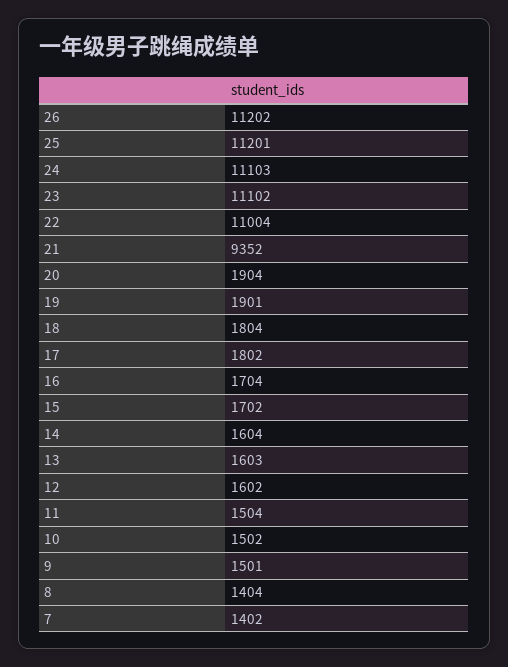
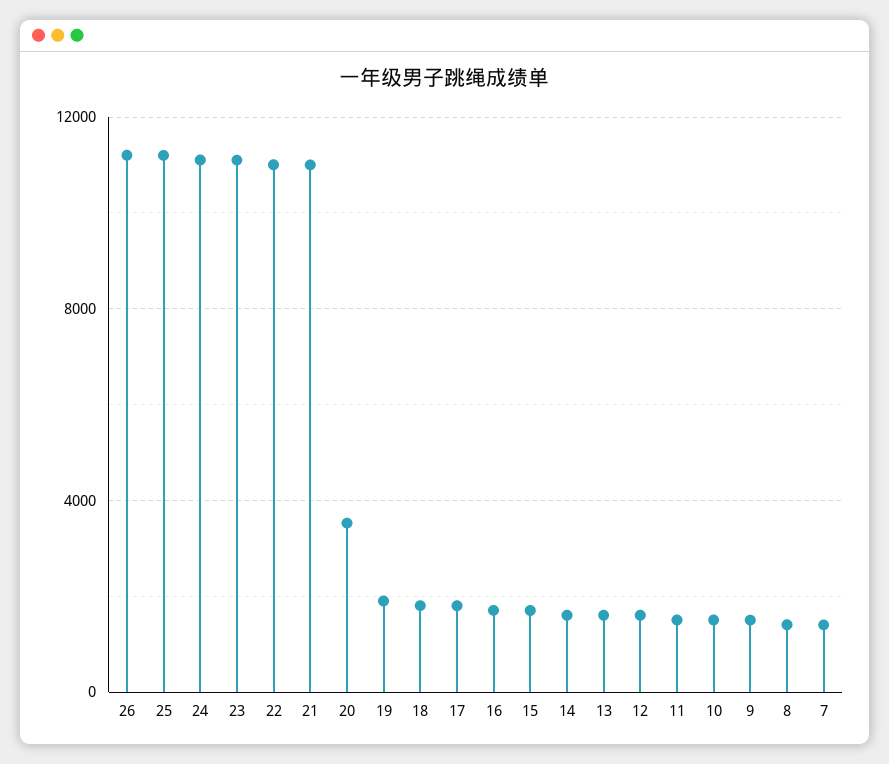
  {
    "26": 11202,
    "25": 11201,
    "24": 11103,
    "23": 11102,
    "22": 11004,
-   "21": 9352,
+   "21": 11000,
-   "20": 1904,
+   "20": 3500,
    "19": 1901,
    "18": 1804,
    "17": 1802,
    "16": 1704,
    "15": 1702,
    "14": 1604,
    "13": 1603,
    "12": 1602,
    "11": 1504,
    "10": 1502,
    "9": 1501,
    "8": 1404,
    "7": 1402
  }

